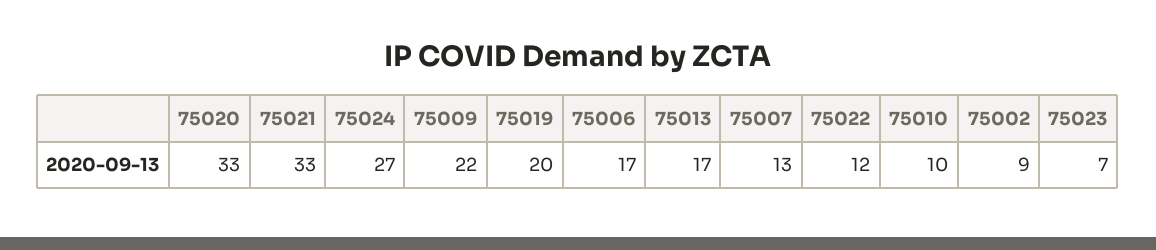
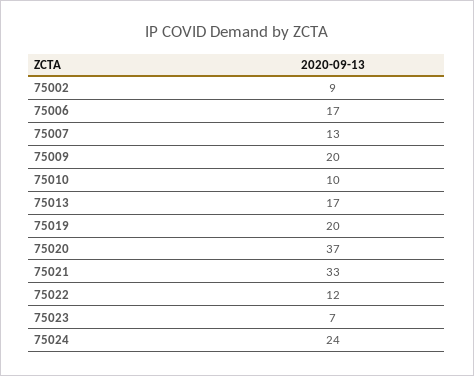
  {
-   "75020": 33,
+   "75020": 37,
    "75021": 33,
-   "75024": 27,
+   "75024": 24,
-   "75009": 22,
+   "75009": 20,
    "75019": 20,
    "75006": 17,
    "75013": 17,
    "75007": 13,
    "75022": 12,
    "75010": 10,
    "75002": 9,
    "75023": 7
  }

